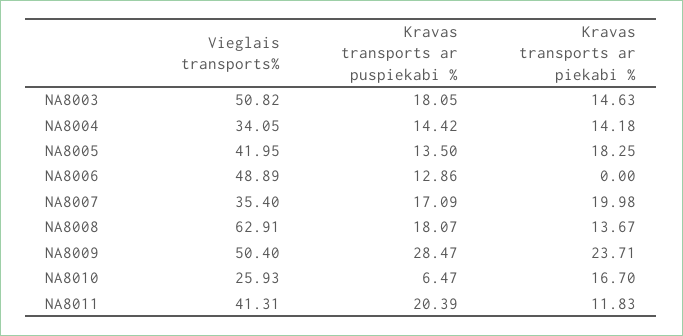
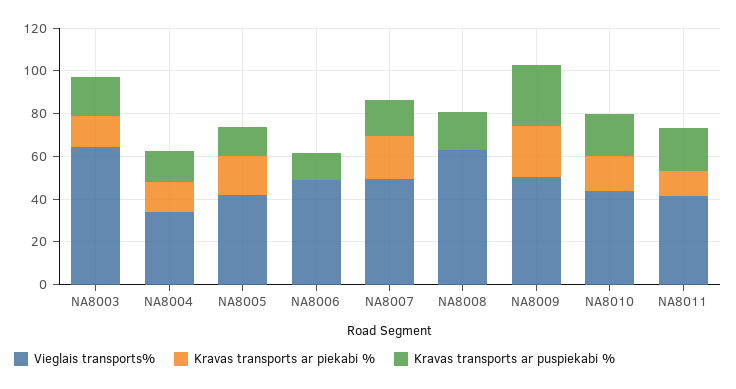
  {
    "Vieglais transports%": {
-     "NA8003": 50.82,
+     "NA8003": 65,
      "NA8004": 34.05,
      "NA8005": 41.95,
      "NA8006": 48.89,
-     "NA8007": 35.4,
+     "NA8007": 50,
      "NA8008": 62.91,
      "NA8009": 50.4,
-     "NA8010": 25.93,
+     "NA8010": 45,
      "NA8011": 41.31
    },
    "Kravas transports ar puspiekabi %": {
      "NA8003": 18.05,
      "NA8004": 14.42,
      "NA8005": 13.5,
      "NA8006": 12.86,
      "NA8007": 17.09,
      "NA8008": 18.07,
      "NA8009": 28.47,
-     "NA8010": 6.47,
+     "NA8010": 20,
      "NA8011": 20.39
    },
    "Kravas transports ar piekabi %": {
      "NA8003": 14.63,
      "NA8004": 14.18,
      "NA8005": 18.25,
      "NA8006": 0,
      "NA8007": 19.98,
-     "NA8008": 13.67,
+     "NA8008": 0,
      "NA8009": 23.71,
      "NA8010": 16.7,
      "NA8011": 11.83
    }
  }

